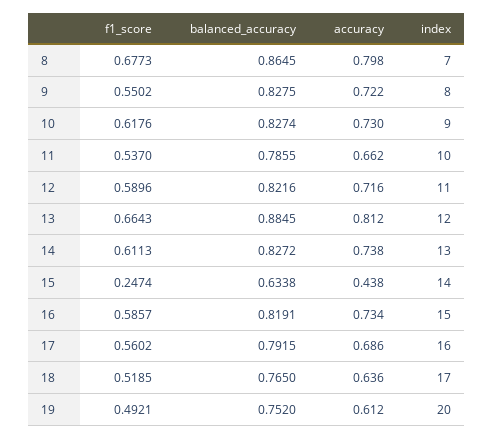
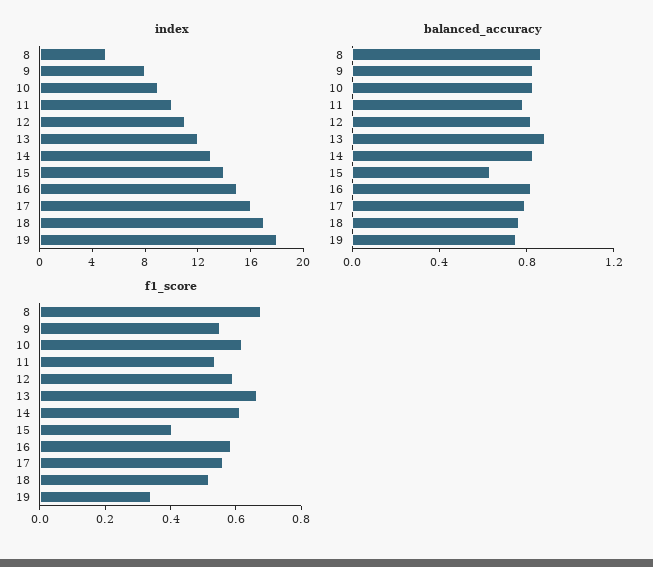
  {
    "f1_score": {
      "8": 0.6773,
      "9": 0.5502,
      "10": 0.6176,
      "11": 0.537,
      "12": 0.5896,
      "13": 0.6643,
      "14": 0.6113,
-     "15": 0.2474,
+     "15": 0.4,
      "16": 0.5857,
      "17": 0.5602,
      "18": 0.5185,
-     "19": 0.4921
+     "19": 0.35
    },
    "balanced_accuracy": {
      "8": 0.8645,
      "9": 0.8275,
      "10": 0.8274,
      "11": 0.7855,
      "12": 0.8216,
      "13": 0.8845,
      "14": 0.8272,
      "15": 0.6338,
      "16": 0.8191,
      "17": 0.7915,
      "18": 0.765,
      "19": 0.752
    },
-   "accuracy": {
-     "8": 0.798,
-     "9": 0.722,
-     "10": 0.73,
-     "11": 0.662,
-     "12": 0.716,
-     "13": 0.812,
-     "14": 0.738,
-     "15": 0.438,
-     "16": 0.734,
-     "17": 0.686,
-     "18": 0.636,
-     "19": 0.612
-   },
    "index": {
-     "8": 7,
+     "8": 5,
      "9": 8,
      "10": 9,
      "11": 10,
      "12": 11,
      "13": 12,
      "14": 13,
      "15": 14,
      "16": 15,
      "17": 16,
      "18": 17,
-     "19": 20
+     "19": 18
    }
  }

